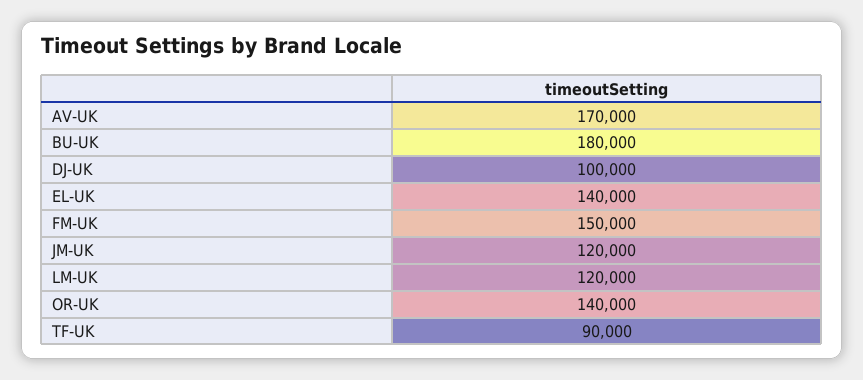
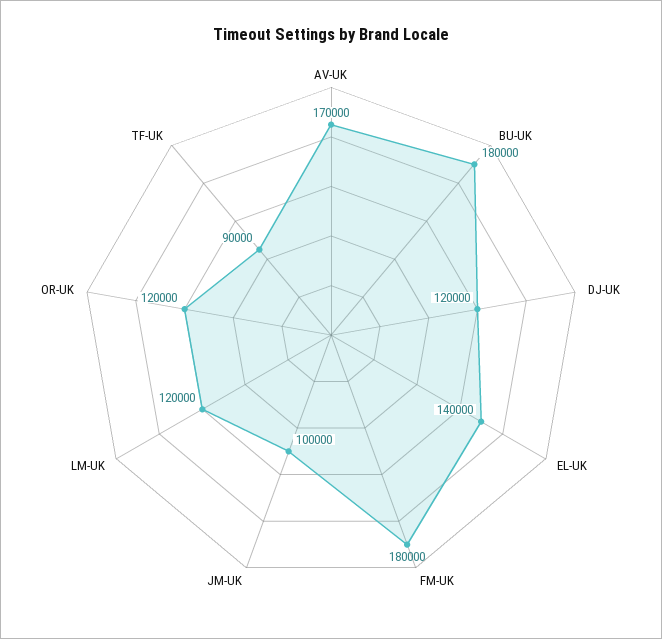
  {
    "AV-UK": 170000,
    "BU-UK": 180000,
-   "DJ-UK": 100000,
+   "DJ-UK": 120000,
    "EL-UK": 140000,
-   "FM-UK": 150000,
+   "FM-UK": 180000,
-   "JM-UK": 120000,
+   "JM-UK": 100000,
    "LM-UK": 120000,
-   "OR-UK": 140000,
+   "OR-UK": 120000,
    "TF-UK": 90000
  }

